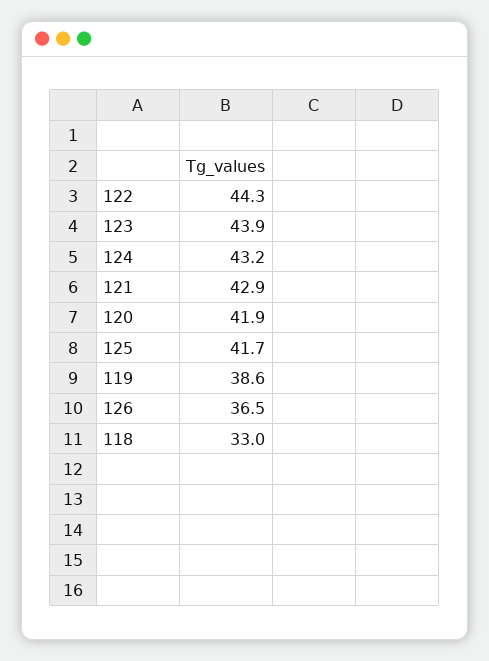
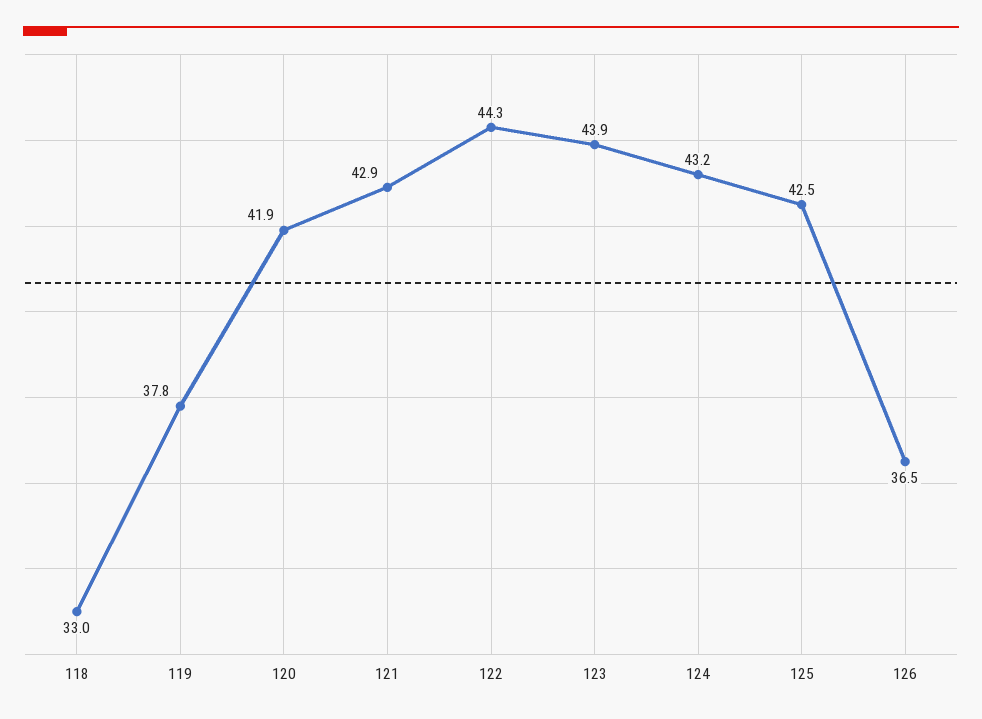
  {
    "122": 44.3,
    "123": 43.9,
    "124": 43.2,
    "121": 42.9,
    "120": 41.9,
-   "125": 41.7,
+   "125": 42.5,
-   "119": 38.6,
+   "119": 37.8,
    "126": 36.5,
    "118": 33
  }

